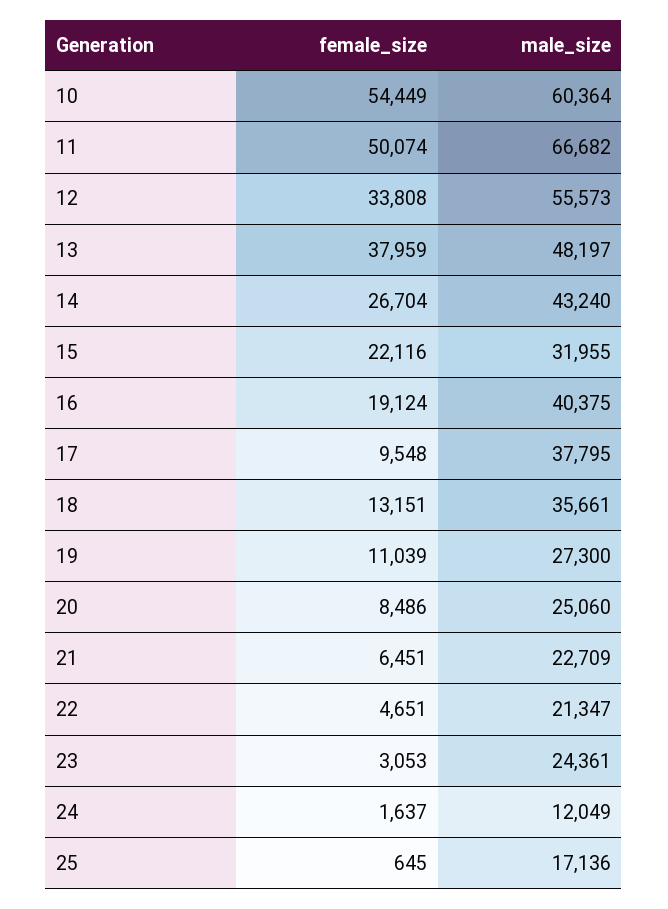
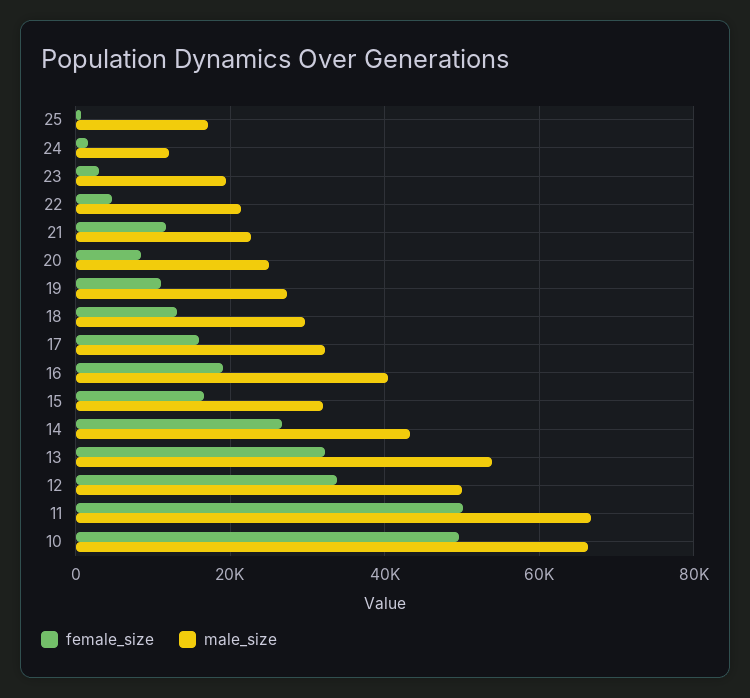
  {
    "female_size": {
-     "10": 54449,
+     "10": 50000,
      "11": 50074,
      "12": 33808,
-     "13": 37959,
+     "13": 32000,
      "14": 26704,
-     "15": 22116,
+     "15": 16000,
      "16": 19124,
-     "17": 9548,
+     "17": 16000,
      "18": 13151,
      "19": 11039,
      "20": 8486,
-     "21": 6451,
+     "21": 12000,
      "22": 4651,
      "23": 3053,
      "24": 1637,
      "25": 645
    },
    "male_size": {
-     "10": 60364,
+     "10": 66000,
      "11": 66682,
-     "12": 55573,
+     "12": 50000,
-     "13": 48197,
+     "13": 54000,
      "14": 43240,
      "15": 31955,
      "16": 40375,
-     "17": 37795,
+     "17": 32000,
-     "18": 35661,
+     "18": 30000,
      "19": 27300,
      "20": 25060,
      "21": 22709,
      "22": 21347,
-     "23": 24361,
+     "23": 20000,
      "24": 12049,
      "25": 17136
    }
  }

